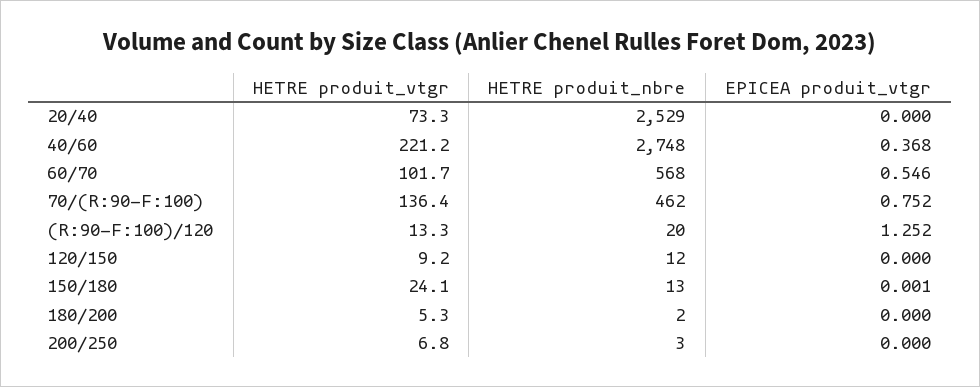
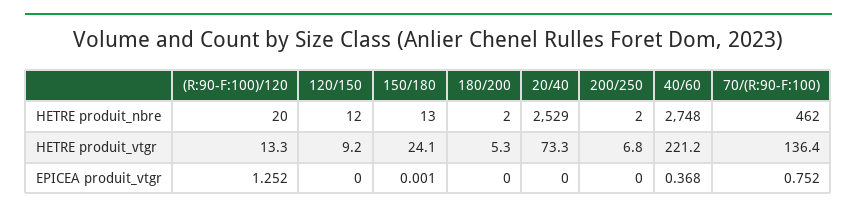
  {
    "HETRE produit_vtgr": {
      "20/40": 73.3,
      "40/60": 221.2,
-     "60/70": 101.7,
      "70/(R:90-F:100)": 136.4,
      "(R:90-F:100)/120": 13.3,
      "120/150": 9.2,
      "150/180": 24.1,
      "180/200": 5.3,
      "200/250": 6.8
    },
    "HETRE produit_nbre": {
      "20/40": 2529,
      "40/60": 2748,
-     "60/70": 568,
      "70/(R:90-F:100)": 462,
      "(R:90-F:100)/120": 20,
      "120/150": 12,
      "150/180": 13,
      "180/200": 2,
-     "200/250": 3
+     "200/250": 2
    },
    "EPICEA produit_vtgr": {
      "20/40": 0,
      "40/60": 0.368,
-     "60/70": 0.546,
      "70/(R:90-F:100)": 0.752,
      "(R:90-F:100)/120": 1.252,
      "120/150": 0,
      "150/180": 0.001,
      "180/200": 0,
      "200/250": 0
    }
  }

